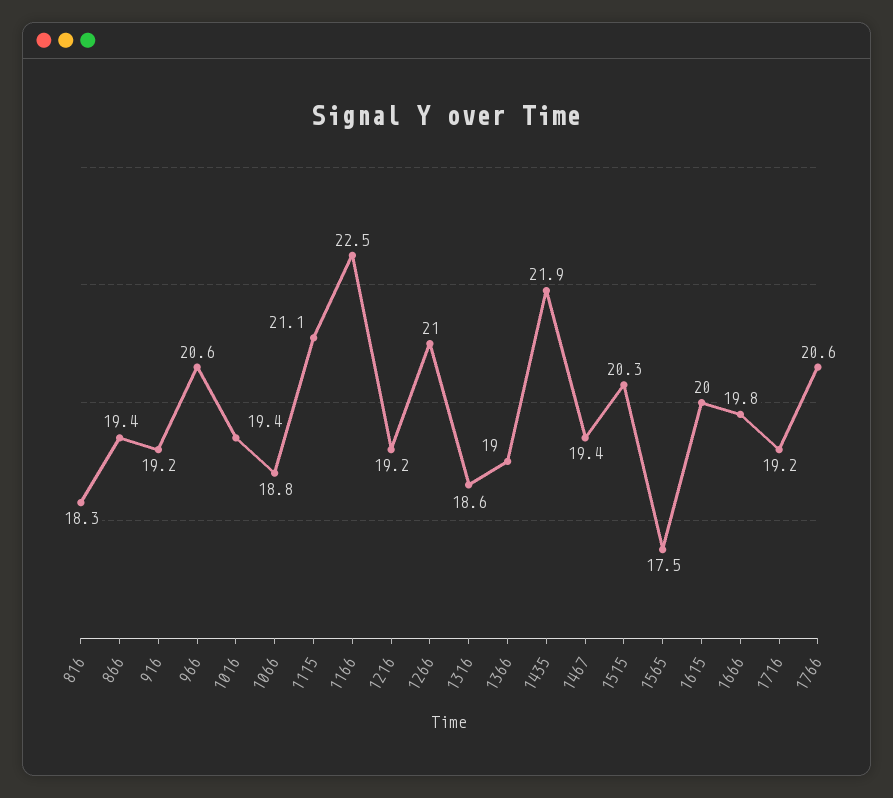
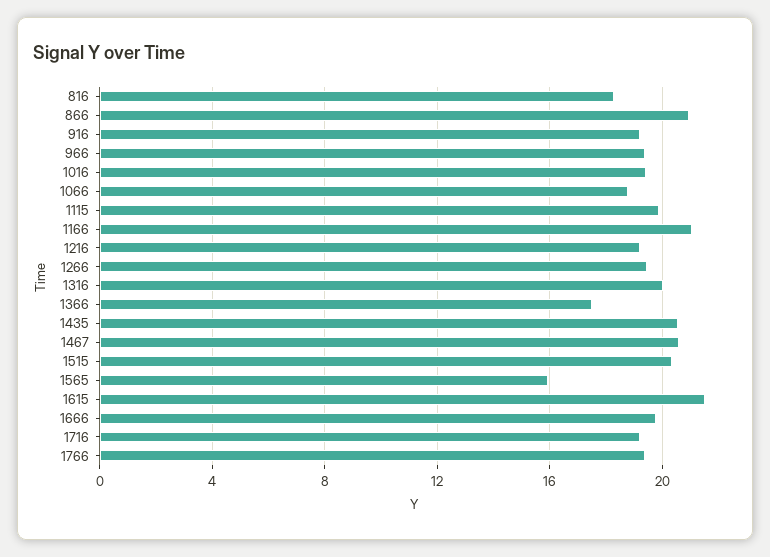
  {
    "816": 18.3,
-   "866": 19.4,
+   "866": 21,
    "916": 19.2,
-   "966": 20.6,
+   "966": 19.5,
    "1016": 19.4,
    "1066": 18.8,
-   "1115": 21.1,
+   "1115": 20,
-   "1166": 22.5,
+   "1166": 21,
    "1216": 19.2,
-   "1266": 21,
+   "1266": 19.5,
-   "1316": 18.6,
+   "1316": 20,
-   "1366": 19,
+   "1366": 17.5,
-   "1435": 21.9,
+   "1435": 20.5,
-   "1467": 19.4,
+   "1467": 20.5,
    "1515": 20.3,
-   "1565": 17.5,
+   "1565": 16,
-   "1615": 20,
+   "1615": 21.5,
    "1666": 19.8,
    "1716": 19.2,
-   "1766": 20.6
+   "1766": 19.5
  }

